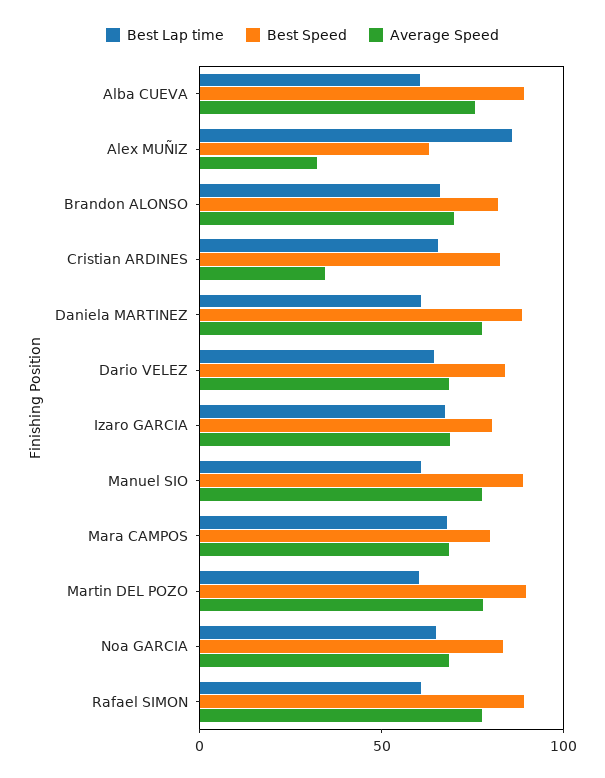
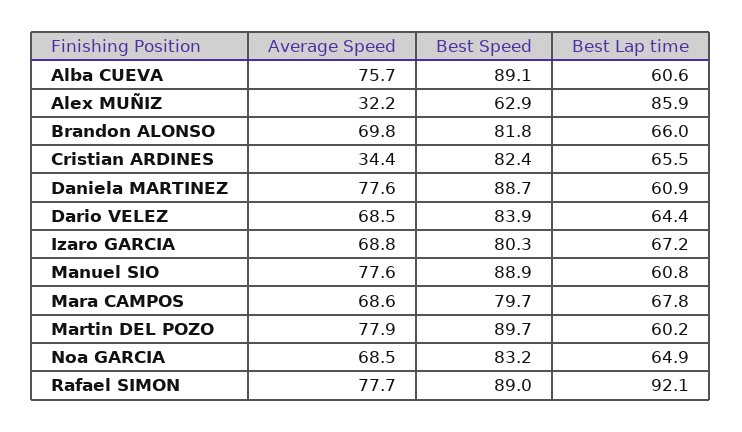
  {
    "Best Lap time": {
      "Alba CUEVA": 60.6,
      "Alex MUÑIZ": 85.9,
      "Brandon ALONSO": 66,
      "Cristian ARDINES": 65.5,
      "Daniela MARTINEZ": 60.9,
      "Dario VELEZ": 64.4,
      "Izaro GARCIA": 67.2,
      "Manuel SIO": 60.8,
      "Mara CAMPOS": 67.8,
      "Martin DEL POZO": 60.2,
      "Noa GARCIA": 64.9,
-     "Rafael SIMON": 60
+     "Rafael SIMON": 92.1
    },
    "Best Speed": {
      "Alba CUEVA": 89.1,
      "Alex MUÑIZ": 62.9,
      "Brandon ALONSO": 81.8,
      "Cristian ARDINES": 82.4,
      "Daniela MARTINEZ": 88.7,
      "Dario VELEZ": 83.9,
      "Izaro GARCIA": 80.3,
      "Manuel SIO": 88.9,
      "Mara CAMPOS": 79.7,
      "Martin DEL POZO": 89.7,
      "Noa GARCIA": 83.2,
      "Rafael SIMON": 89
    },
    "Average Speed": {
      "Alba CUEVA": 75.7,
      "Alex MUÑIZ": 32.2,
      "Brandon ALONSO": 69.8,
      "Cristian ARDINES": 34.4,
      "Daniela MARTINEZ": 77.6,
      "Dario VELEZ": 68.5,
      "Izaro GARCIA": 68.8,
      "Manuel SIO": 77.6,
      "Mara CAMPOS": 68.6,
      "Martin DEL POZO": 77.9,
      "Noa GARCIA": 68.5,
      "Rafael SIMON": 77.7
    }
  }

